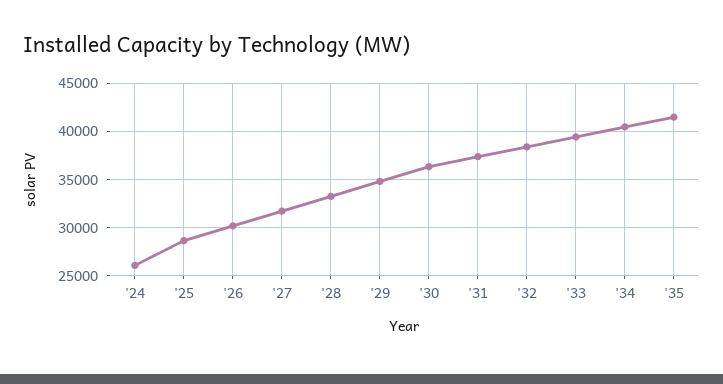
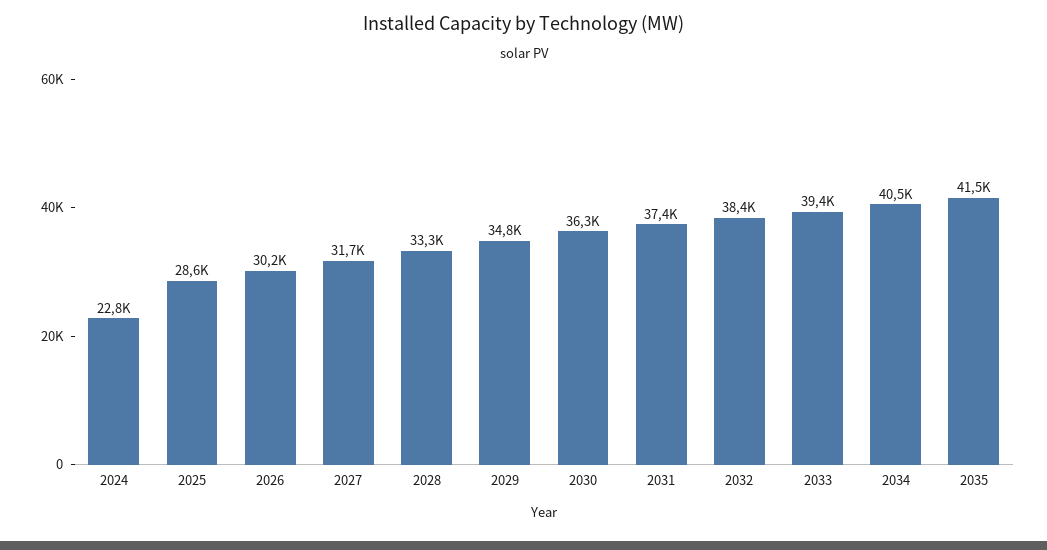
  {
-   "'24": 26000,
+   "'24": 22800,
    "'25": 28600,
    "'26": 30200,
    "'27": 31700,
    "'28": 33300,
    "'29": 34800,
    "'30": 36300,
    "'31": 37400,
    "'32": 38400,
    "'33": 39400,
    "'34": 40500,
    "'35": 41500
  }

